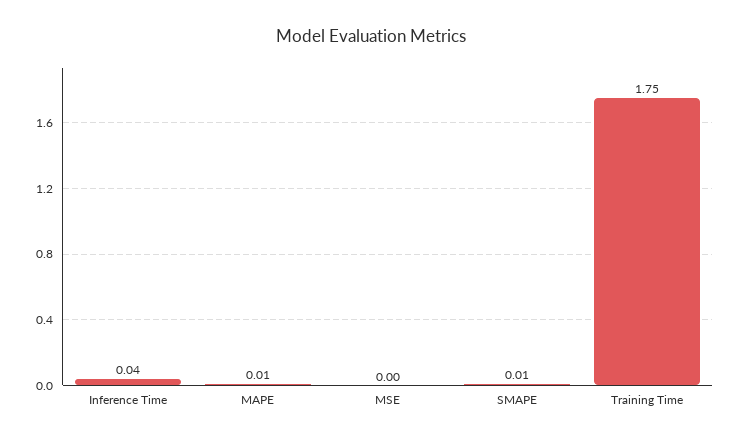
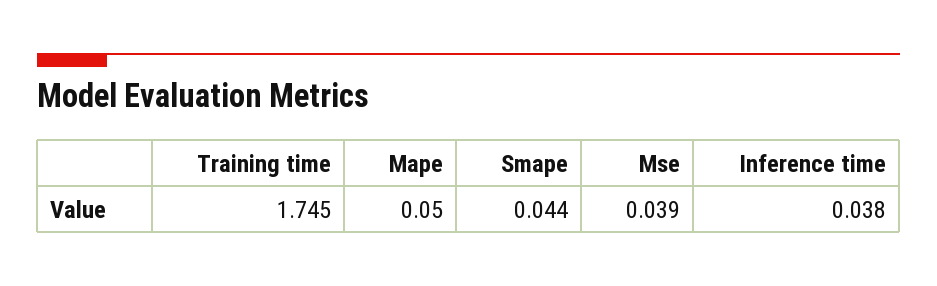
  {
    "Inference Time": 0.038,
-   "MAPE": 0.01,
+   "MAPE": 0.05,
-   "MSE": 0,
+   "MSE": 0.039,
-   "SMAPE": 0.01,
+   "SMAPE": 0.044,
    "Training Time": 1.745
  }

